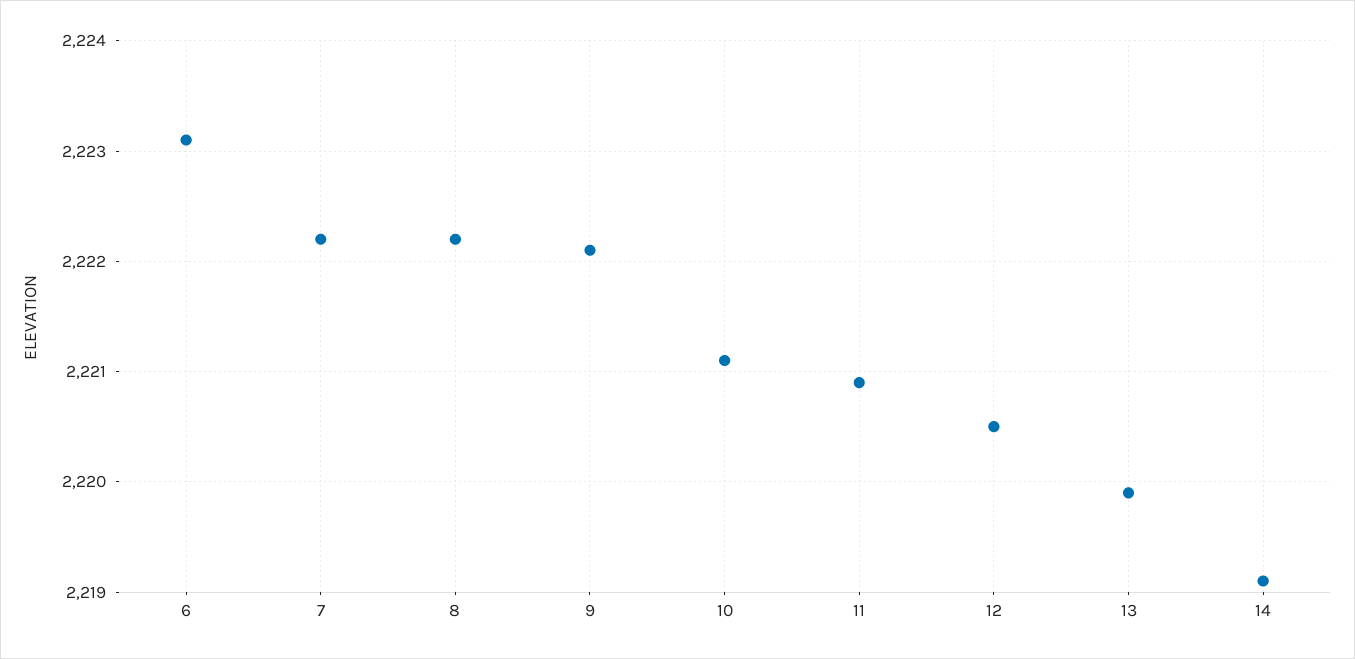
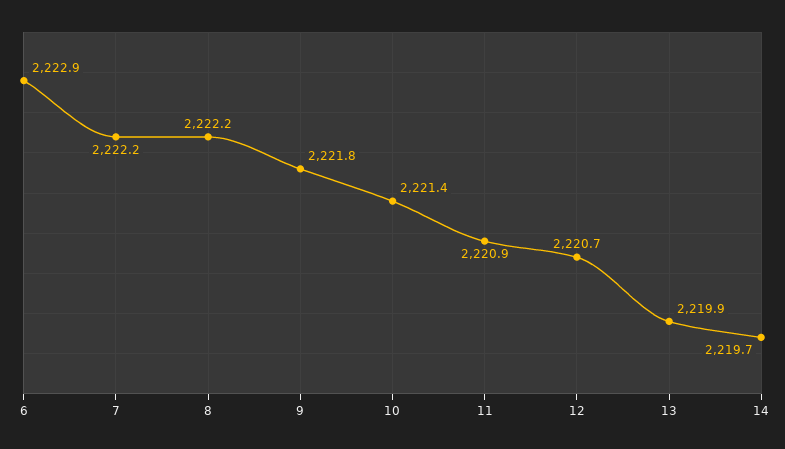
  {
-   "6": 2223.1,
+   "6": 2222.9,
    "7": 2222.2,
    "8": 2222.2,
-   "9": 2222.1,
+   "9": 2221.8,
-   "10": 2221.1,
+   "10": 2221.4,
    "11": 2220.9,
-   "12": 2220.5,
+   "12": 2220.7,
    "13": 2219.9,
-   "14": 2219.1
+   "14": 2219.7
  }

